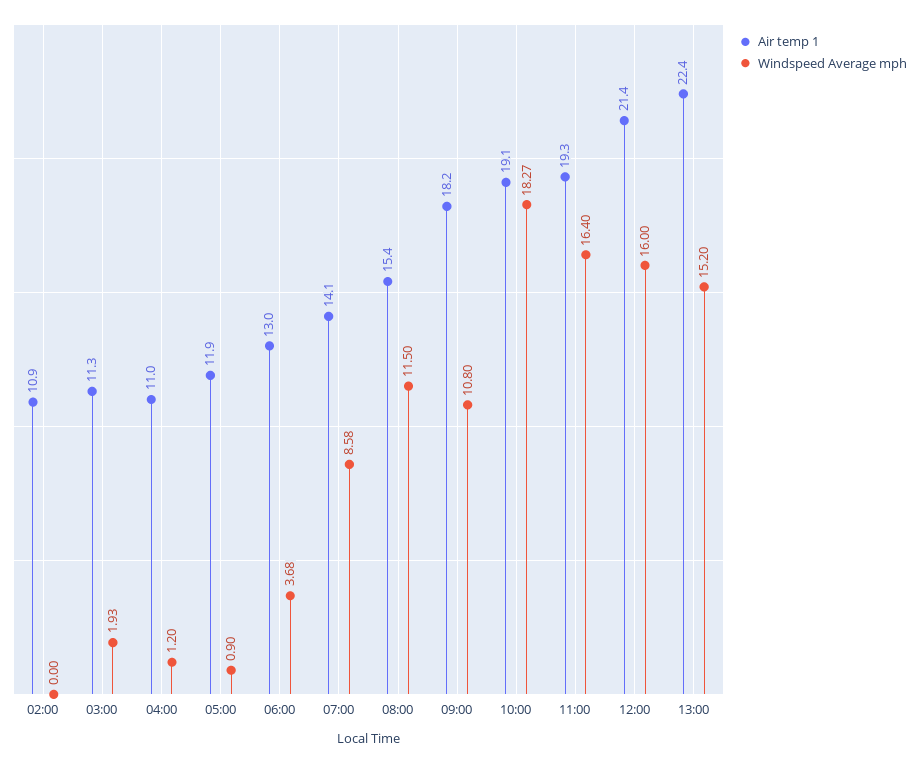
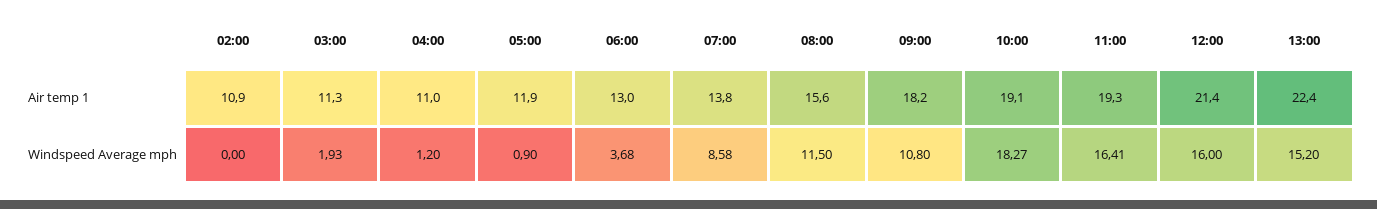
  {
    "Air temp 1": {
      "02:00": 10.9,
      "03:00": 11.3,
      "04:00": 11,
      "05:00": 11.9,
      "06:00": 13,
-     "07:00": 14.1,
+     "07:00": 13.8,
-     "08:00": 15.4,
+     "08:00": 15.6,
      "09:00": 18.2,
      "10:00": 19.1,
      "11:00": 19.3,
      "12:00": 21.4,
      "13:00": 22.4
    },
    "Windspeed Average mph": {
      "02:00": 0,
      "03:00": 1.93,
      "04:00": 1.2,
      "05:00": 0.9,
      "06:00": 3.68,
      "07:00": 8.58,
      "08:00": 11.5,
      "09:00": 10.8,
      "10:00": 18.27,
-     "11:00": 16.4,
+     "11:00": 16.41,
      "12:00": 16,
      "13:00": 15.2
    }
  }

